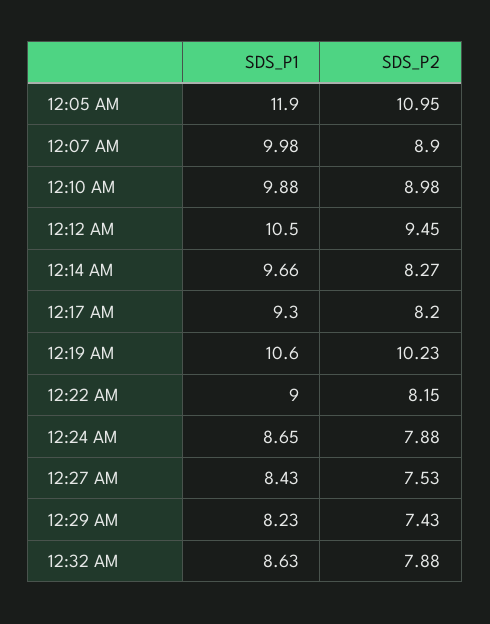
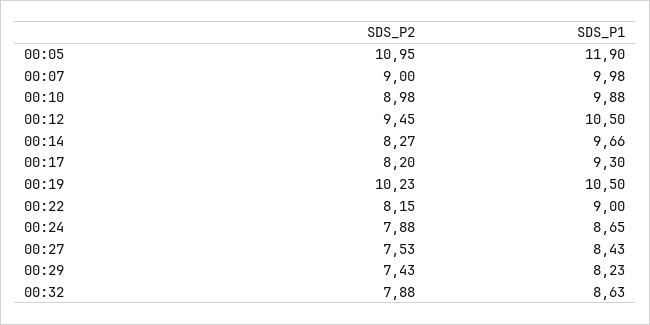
  {
    "SDS_P1": {
      "12:05 AM": 11.9,
      "12:07 AM": 9.98,
      "12:10 AM": 9.88,
      "12:12 AM": 10.5,
      "12:14 AM": 9.66,
      "12:17 AM": 9.3,
-     "12:19 AM": 10.6,
+     "12:19 AM": 10.5,
      "12:22 AM": 9,
      "12:24 AM": 8.65,
      "12:27 AM": 8.43,
      "12:29 AM": 8.23,
      "12:32 AM": 8.63
    },
    "SDS_P2": {
      "12:05 AM": 10.95,
-     "12:07 AM": 8.9,
+     "12:07 AM": 9,
      "12:10 AM": 8.98,
      "12:12 AM": 9.45,
      "12:14 AM": 8.27,
      "12:17 AM": 8.2,
      "12:19 AM": 10.23,
      "12:22 AM": 8.15,
      "12:24 AM": 7.88,
      "12:27 AM": 7.53,
      "12:29 AM": 7.43,
      "12:32 AM": 7.88
    }
  }

